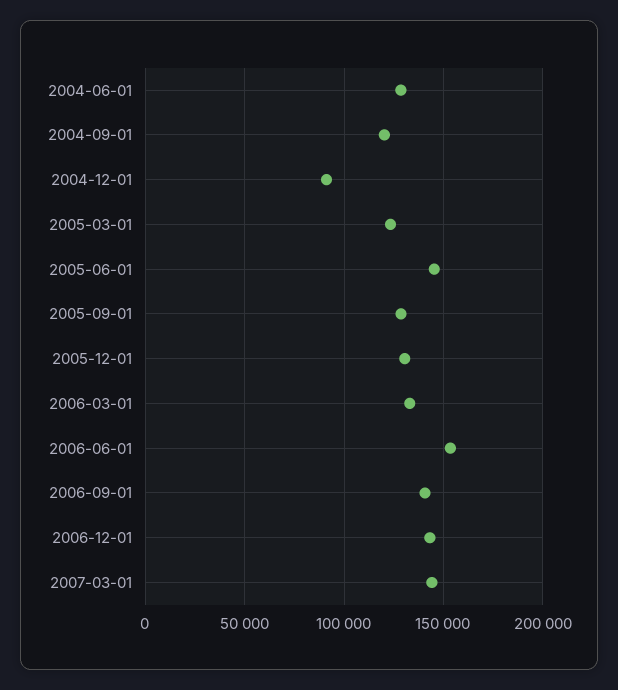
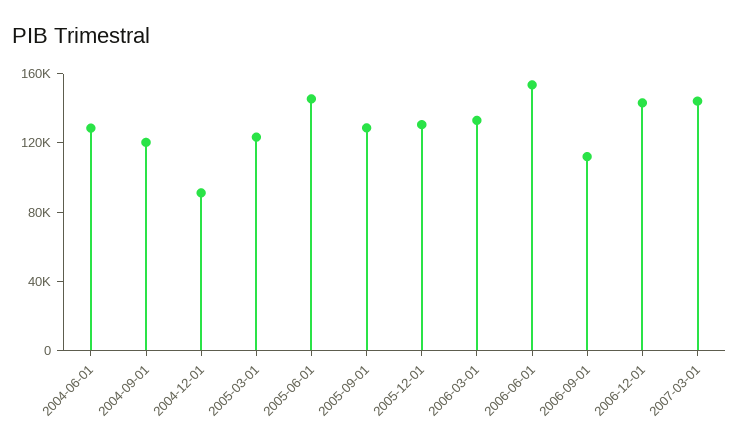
  {
    "2004-06-01": 130000,
    "2004-09-01": 120000,
    "2004-12-01": 90000,
    "2005-03-01": 125000,
    "2005-06-01": 145000,
    "2005-09-01": 130000,
    "2005-12-01": 130000,
    "2006-03-01": 135000,
    "2006-06-01": 155000,
-   "2006-09-01": 140000,
+   "2006-09-01": 110000,
    "2006-12-01": 145000,
    "2007-03-01": 145000
  }

